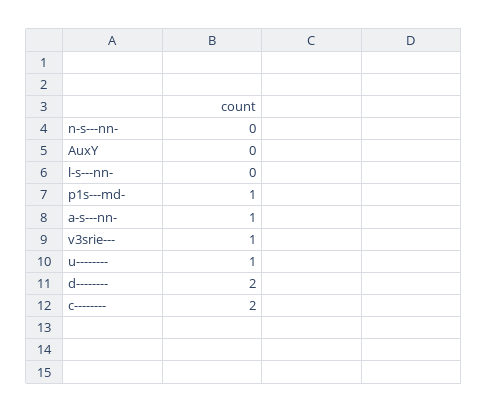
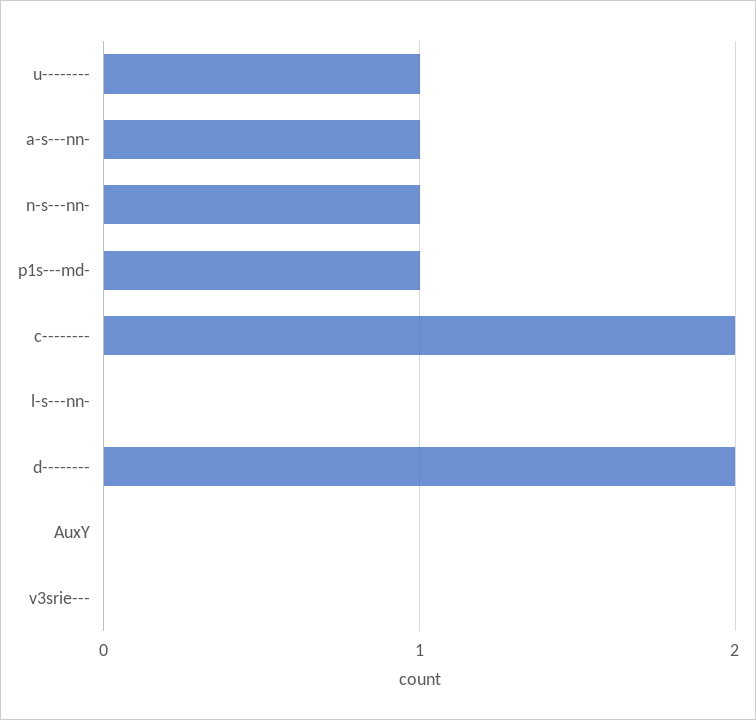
  {
-   "n-s---nn-": 0,
+   "n-s---nn-": 1,
    "AuxY": 0,
    "l-s---nn-": 0,
    "p1s---md-": 1,
    "a-s---nn-": 1,
-   "v3srie---": 1,
+   "v3srie---": 0,
    "u--------": 1,
    "d--------": 2,
    "c--------": 2
  }

